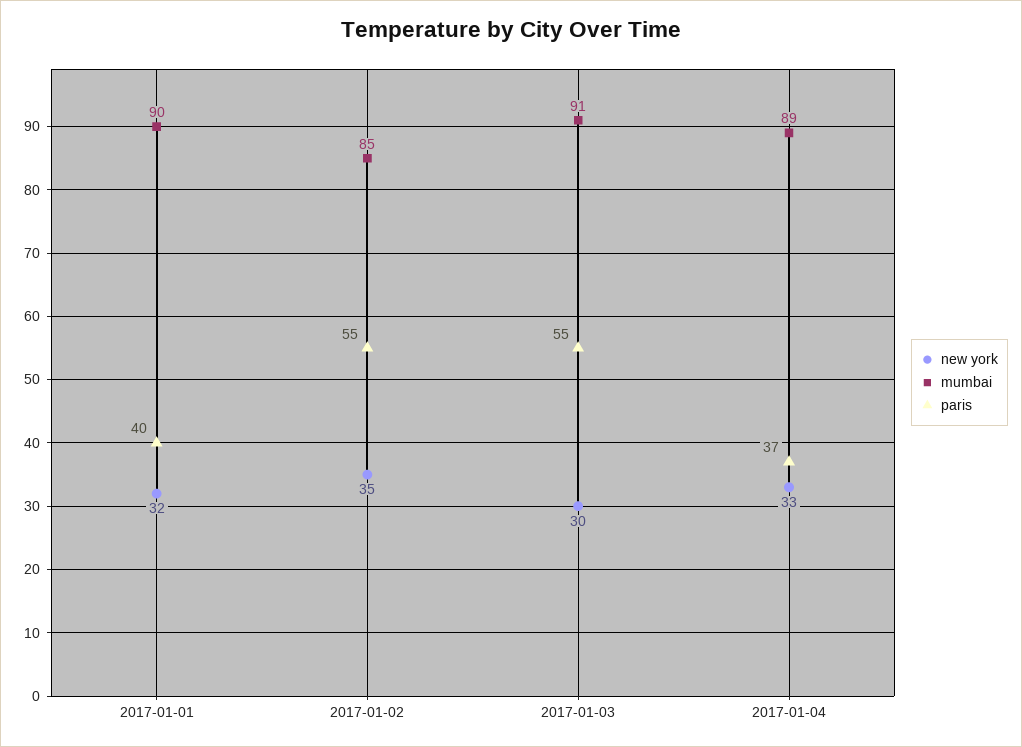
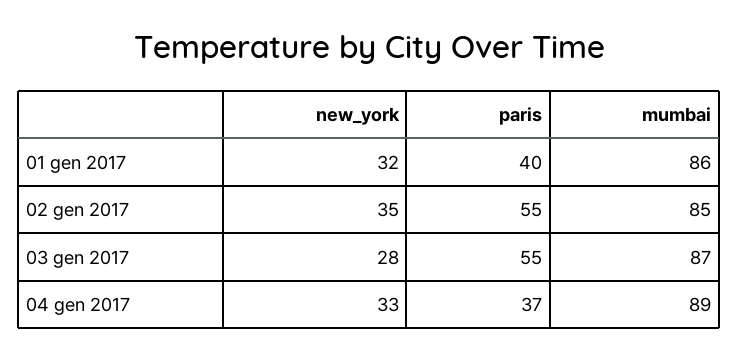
  {
    "new york": {
      "2017-01-01": 32,
      "2017-01-02": 35,
-     "2017-01-03": 30,
+     "2017-01-03": 28,
      "2017-01-04": 33
    },
    "mumbai": {
-     "2017-01-01": 90,
+     "2017-01-01": 86,
      "2017-01-02": 85,
-     "2017-01-03": 91,
+     "2017-01-03": 87,
      "2017-01-04": 89
    },
    "paris": {
      "2017-01-01": 40,
      "2017-01-02": 55,
      "2017-01-03": 55,
      "2017-01-04": 37
    }
  }

